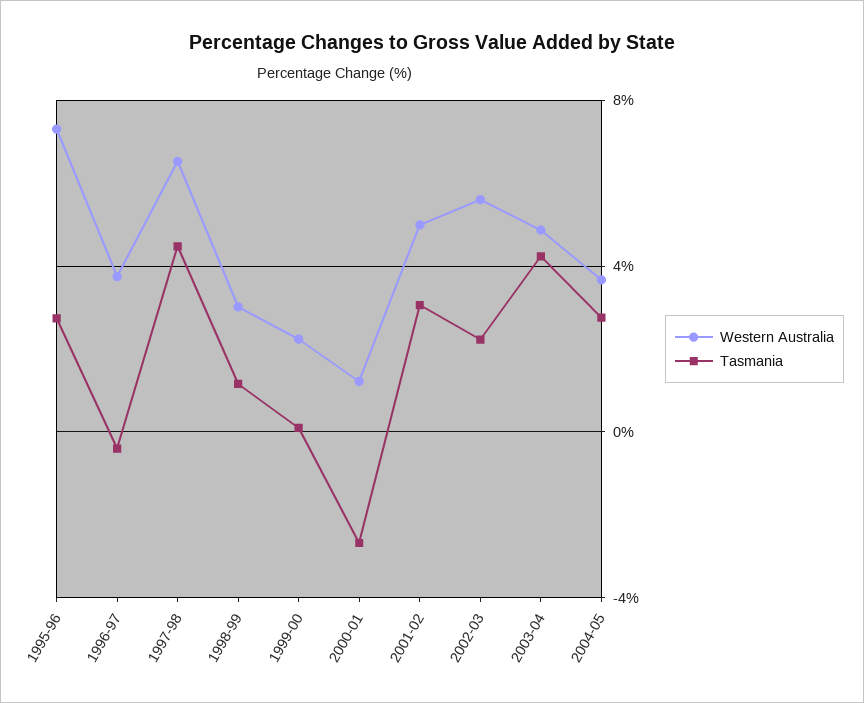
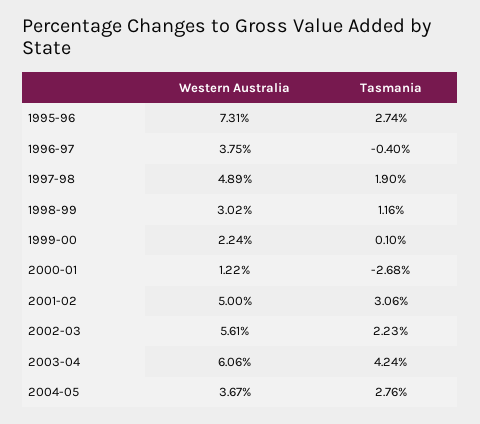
  {
    "Western Australia": {
      "1995-96": 7.31,
      "1996-97": 3.75,
-     "1997-98": 6.5,
+     "1997-98": 4.89,
      "1998-99": 3.02,
      "1999-00": 2.24,
      "2000-01": 1.22,
      "2001-02": 5,
      "2002-03": 5.61,
-     "2003-04": 5,
+     "2003-04": 6.06,
      "2004-05": 3.67
    },
    "Tasmania": {
      "1995-96": 2.74,
      "1996-97": -0.4,
-     "1997-98": 4.5,
+     "1997-98": 1.9,
      "1998-99": 1.16,
      "1999-00": 0.1,
      "2000-01": -2.68,
      "2001-02": 3.06,
      "2002-03": 2.23,
      "2003-04": 4.24,
      "2004-05": 2.76
    }
  }

